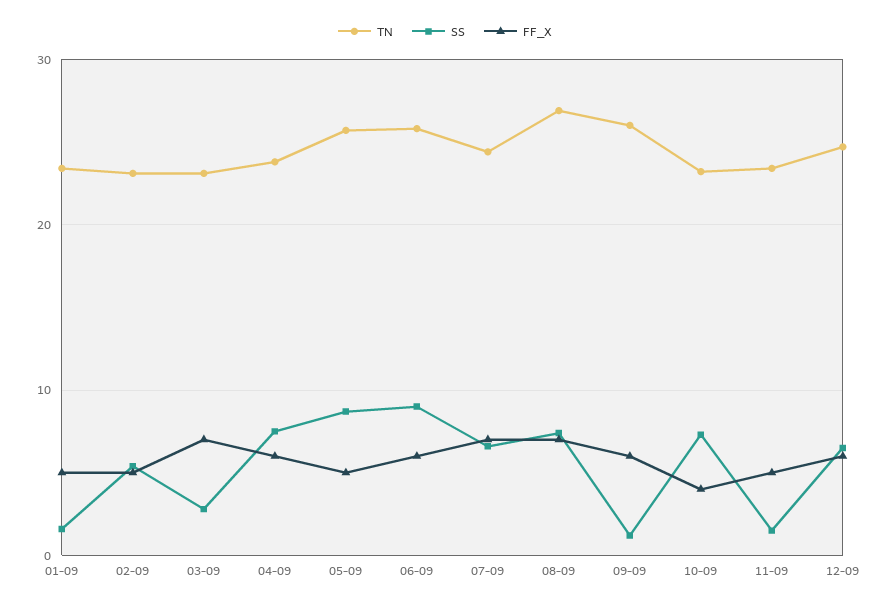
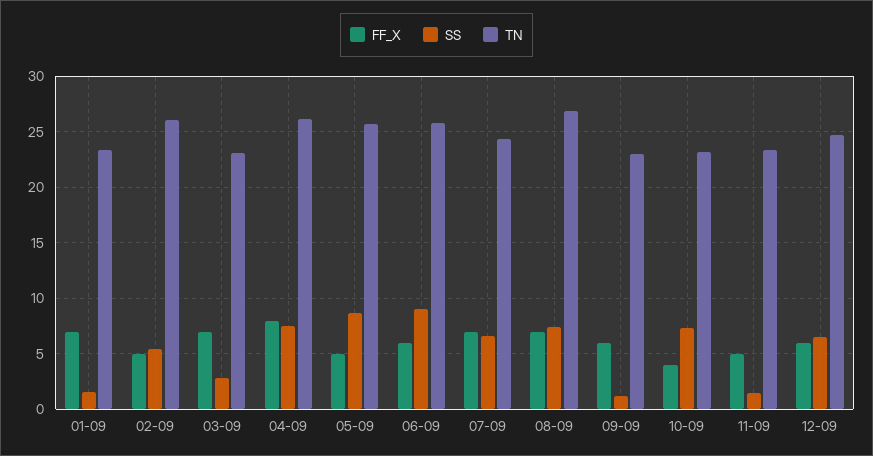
  {
    "TN": {
      "01-09": 23,
-     "02-09": 23,
+     "02-09": 26,
      "03-09": 23,
-     "04-09": 24,
+     "04-09": 26,
      "05-09": 26,
      "06-09": 26,
      "07-09": 24,
      "08-09": 27,
-     "09-09": 26,
+     "09-09": 23,
      "10-09": 23,
      "11-09": 23,
      "12-09": 25
    },
    "SS": {
      "01-09": 2,
      "02-09": 5,
      "03-09": 3,
      "04-09": 8,
      "05-09": 9,
      "06-09": 9,
      "07-09": 7,
      "08-09": 7,
      "09-09": 1,
      "10-09": 7,
      "11-09": 2,
      "12-09": 7
    },
    "FF_X": {
-     "01-09": 5,
+     "01-09": 7,
      "02-09": 5,
      "03-09": 7,
-     "04-09": 6,
+     "04-09": 8,
      "05-09": 5,
      "06-09": 6,
      "07-09": 7,
      "08-09": 7,
      "09-09": 6,
      "10-09": 4,
      "11-09": 5,
      "12-09": 6
    }
  }

